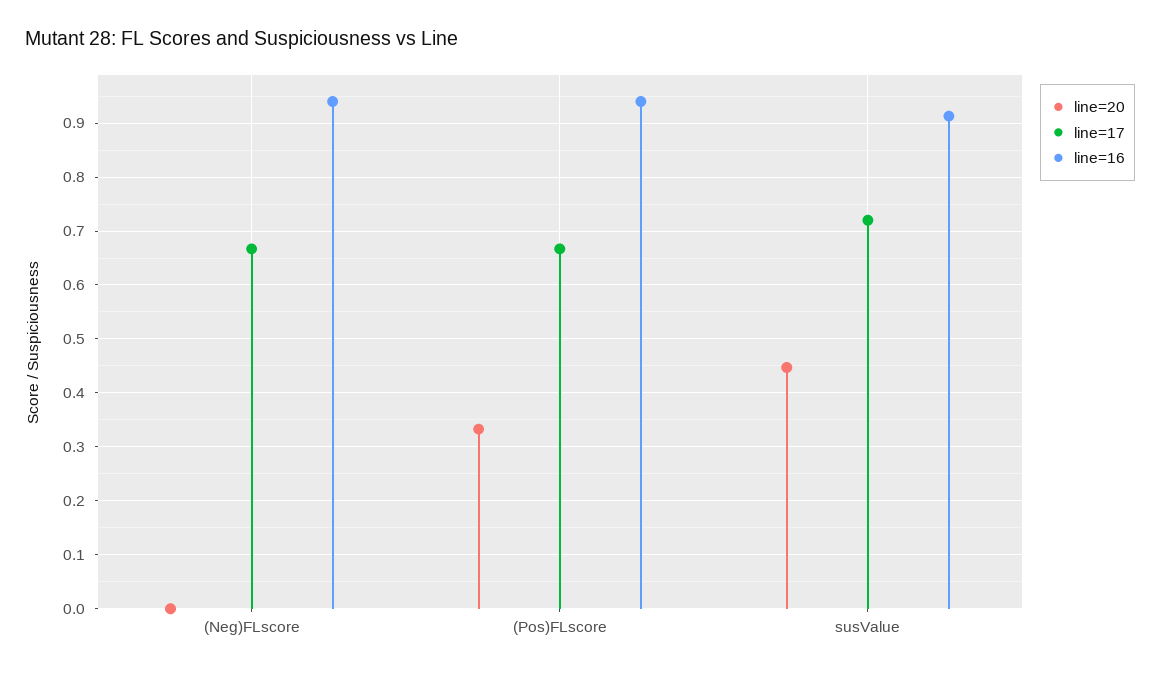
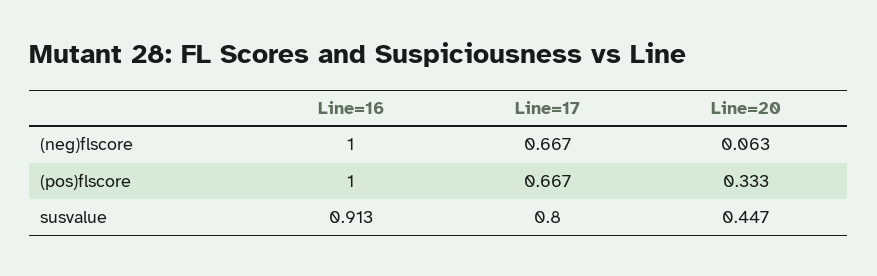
  {
    "line=20": {
-     "(Neg)FLscore": 0,
+     "(Neg)FLscore": 0.063,
      "(Pos)FLscore": 0.333,
      "susValue": 0.447
    },
    "line=17": {
      "(Neg)FLscore": 0.667,
      "(Pos)FLscore": 0.667,
-     "susValue": 0.72
+     "susValue": 0.8
    },
    "line=16": {
-     "(Neg)FLscore": 0.94,
+     "(Neg)FLscore": 1,
-     "(Pos)FLscore": 0.94,
+     "(Pos)FLscore": 1,
      "susValue": 0.913
    }
  }

